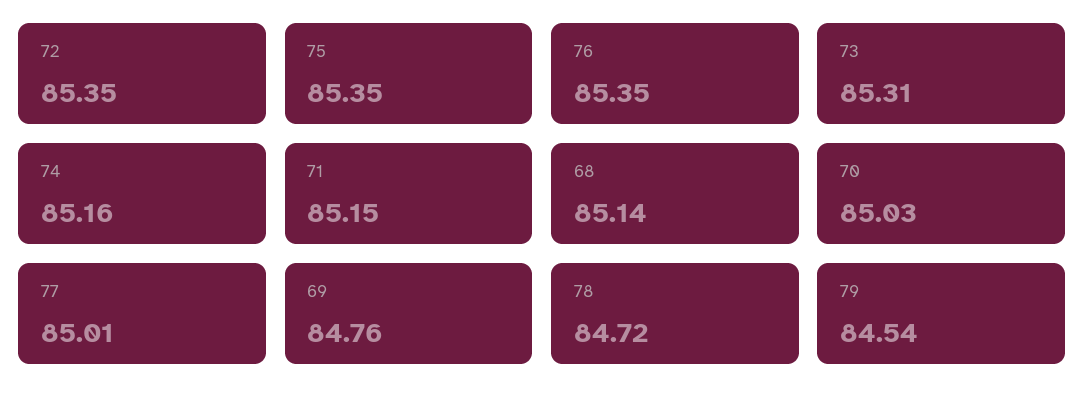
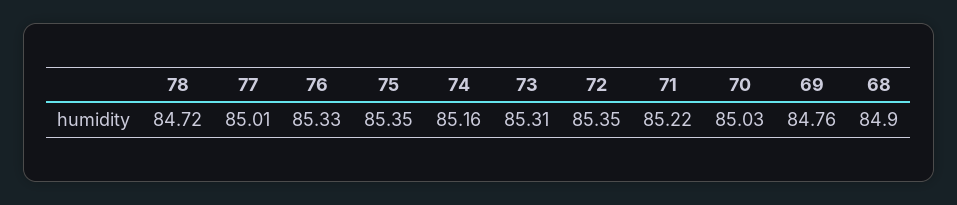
  {
    "72": 85.35,
    "75": 85.35,
-   "76": 85.35,
+   "76": 85.33,
    "73": 85.31,
    "74": 85.16,
-   "71": 85.15,
+   "71": 85.22,
-   "68": 85.14,
+   "68": 84.9,
    "70": 85.03,
    "77": 85.01,
    "69": 84.76,
-   "78": 84.72,
+   "78": 84.72
-   "79": 84.54
  }

